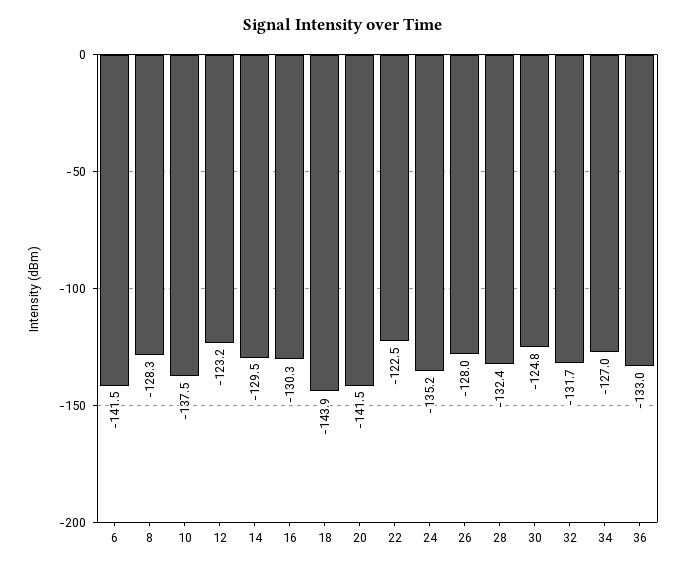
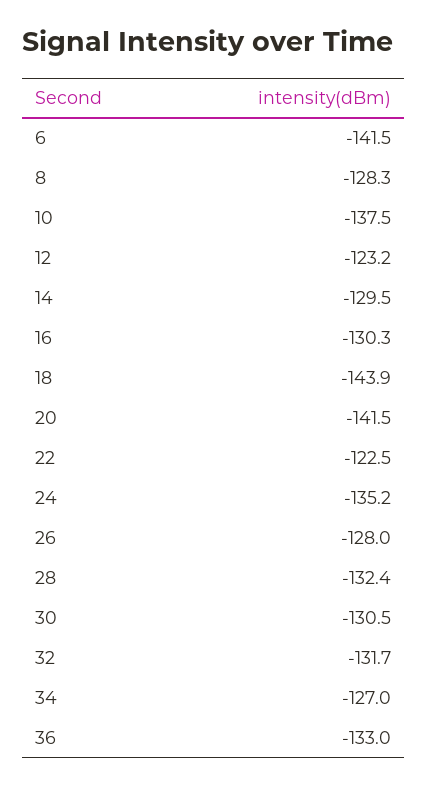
  {
    "6": -141.5,
    "8": -128.3,
    "10": -137.5,
    "12": -123.2,
    "14": -129.5,
    "16": -130.3,
    "18": -143.9,
    "20": -141.5,
    "22": -122.5,
    "24": -135.2,
    "26": -128,
    "28": -132.4,
-   "30": -124.8,
+   "30": -130.5,
    "32": -131.7,
    "34": -127,
    "36": -133
  }

